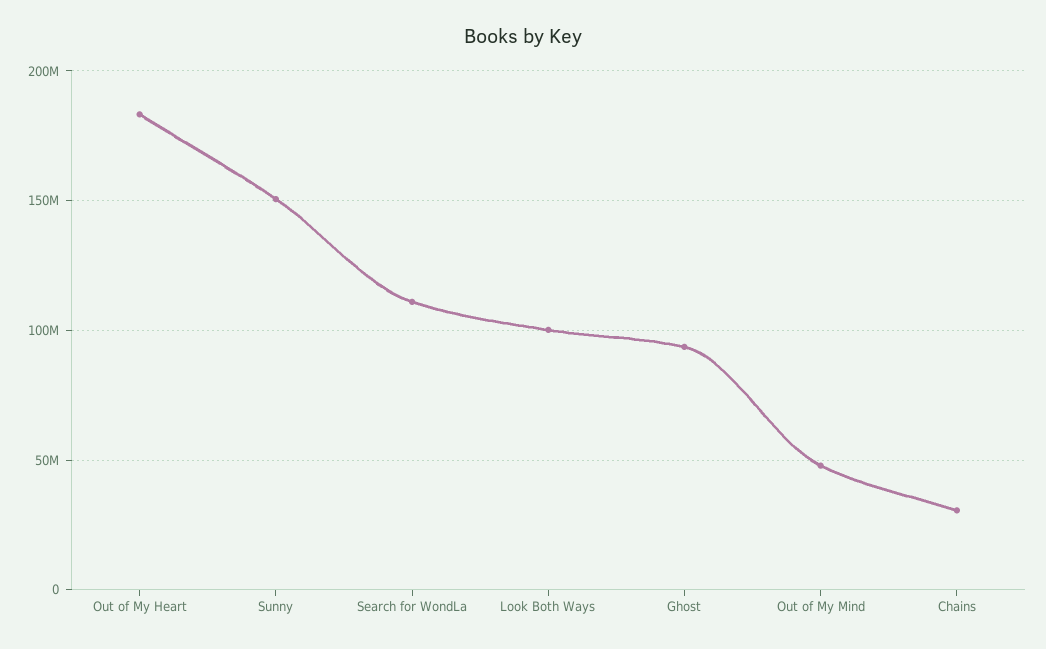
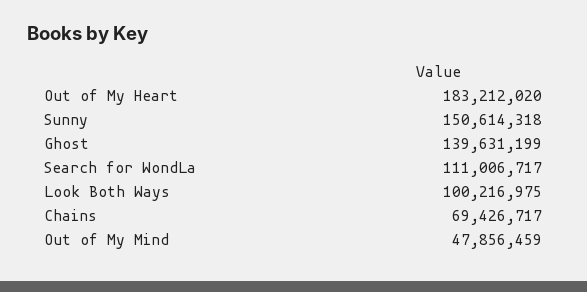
  {
    "Out of My Heart": 183212020,
    "Sunny": 150614318,
    "Search for WondLa": 111006717,
    "Look Both Ways": 100216975,
-   "Ghost": 95000000,
+   "Ghost": 139631199,
    "Out of My Mind": 47856459,
-   "Chains": 30000000
+   "Chains": 69426717
  }

